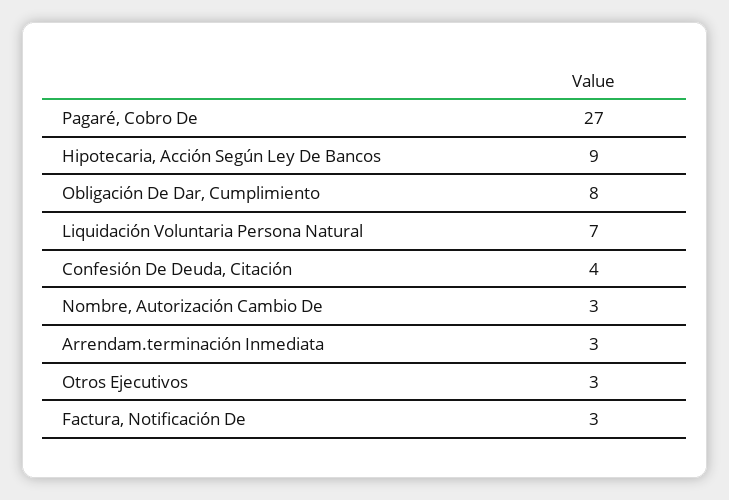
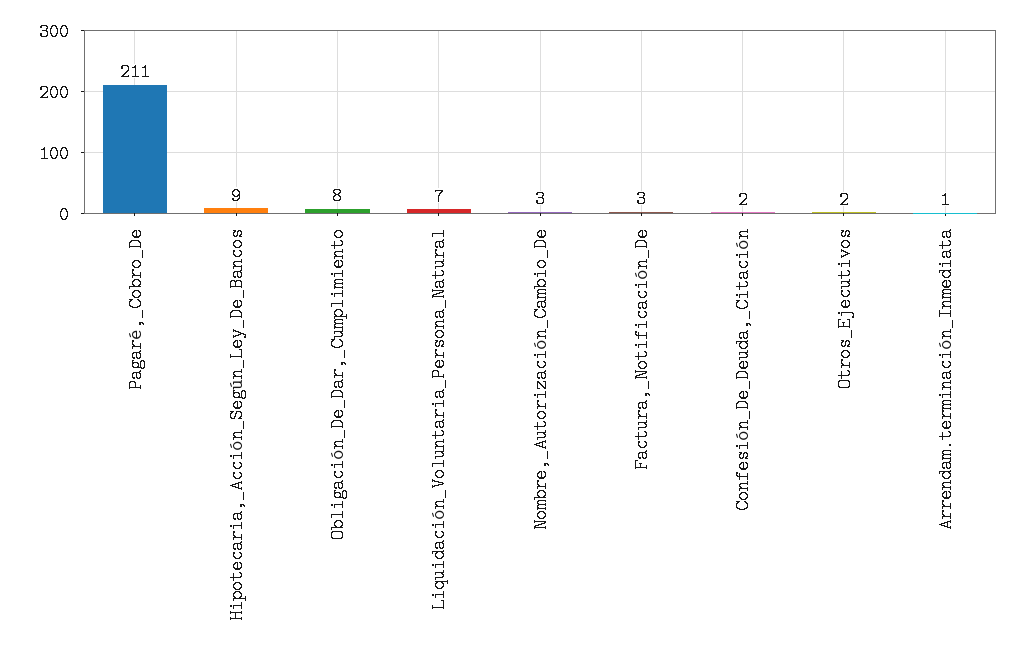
  {
-   "Pagaré, Cobro De": 27,
+   "Pagaré, Cobro De": 211,
    "Hipotecaria, Acción Según Ley De Bancos": 9,
    "Obligación De Dar, Cumplimiento": 8,
    "Liquidación Voluntaria Persona Natural": 7,
-   "Confesión De Deuda, Citación": 4,
+   "Confesión De Deuda, Citación": 2,
    "Nombre, Autorización Cambio De": 3,
-   "Arrendam.terminación Inmediata": 3,
+   "Arrendam.terminación Inmediata": 1,
-   "Otros Ejecutivos": 3,
+   "Otros Ejecutivos": 2,
    "Factura, Notificación De": 3
  }

